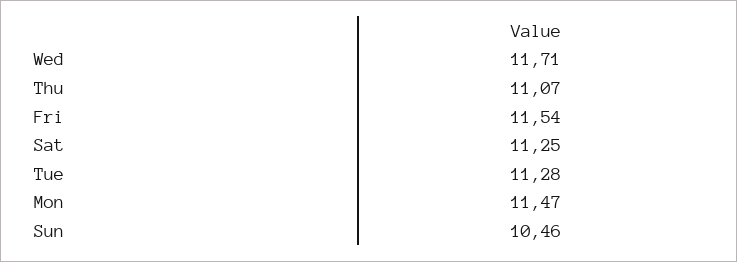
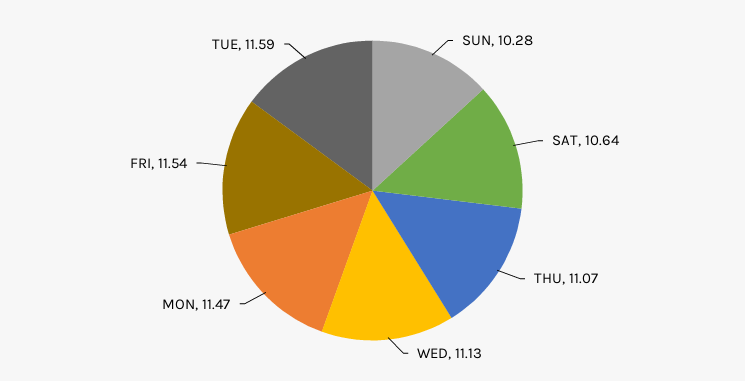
  {
-   "Wed": 11.71,
+   "Wed": 11.13,
    "Thu": 11.07,
    "Fri": 11.54,
-   "Sat": 11.25,
+   "Sat": 10.64,
-   "Tue": 11.28,
+   "Tue": 11.59,
    "Mon": 11.47,
-   "Sun": 10.46
+   "Sun": 10.28
  }

